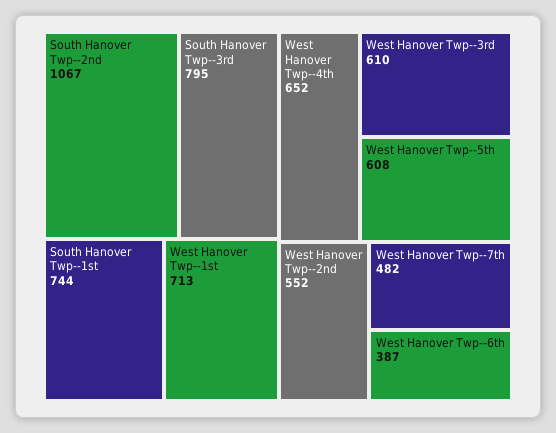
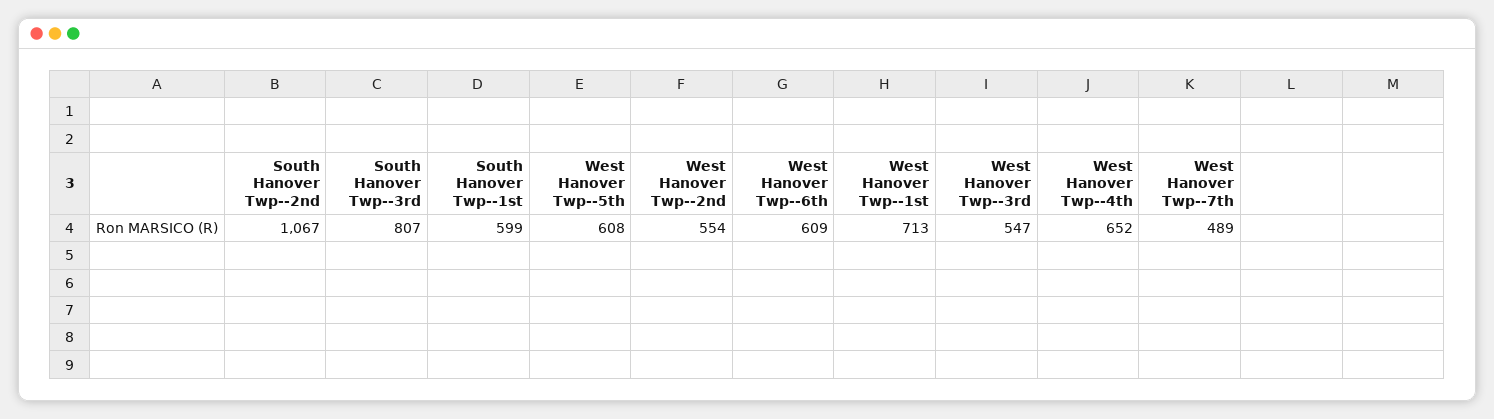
  {
    "South Hanover Twp--2nd": 1067,
-   "South Hanover Twp--3rd": 795,
+   "South Hanover Twp--3rd": 807,
-   "South Hanover Twp--1st": 744,
+   "South Hanover Twp--1st": 599,
    "West Hanover Twp--1st": 713,
    "West Hanover Twp--4th": 652,
-   "West Hanover Twp--3rd": 610,
+   "West Hanover Twp--3rd": 547,
    "West Hanover Twp--5th": 608,
-   "West Hanover Twp--2nd": 552,
+   "West Hanover Twp--2nd": 554,
-   "West Hanover Twp--7th": 482,
+   "West Hanover Twp--7th": 489,
-   "West Hanover Twp--6th": 387
+   "West Hanover Twp--6th": 609
  }

